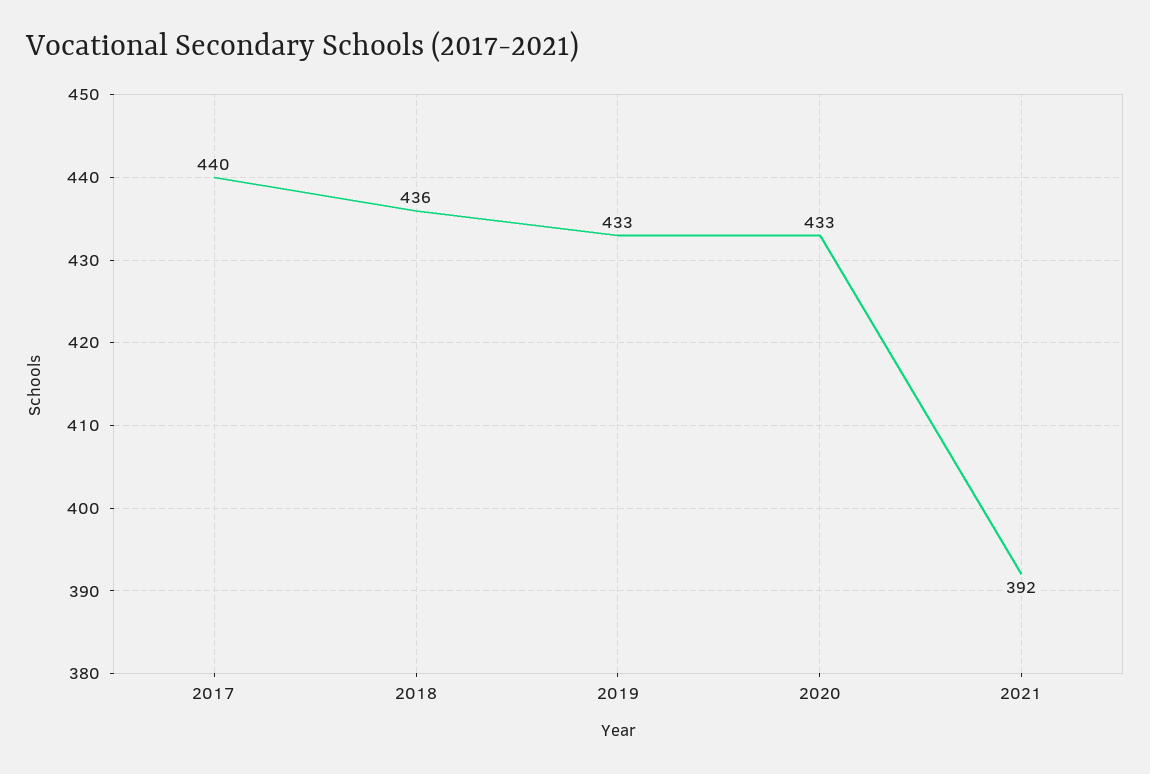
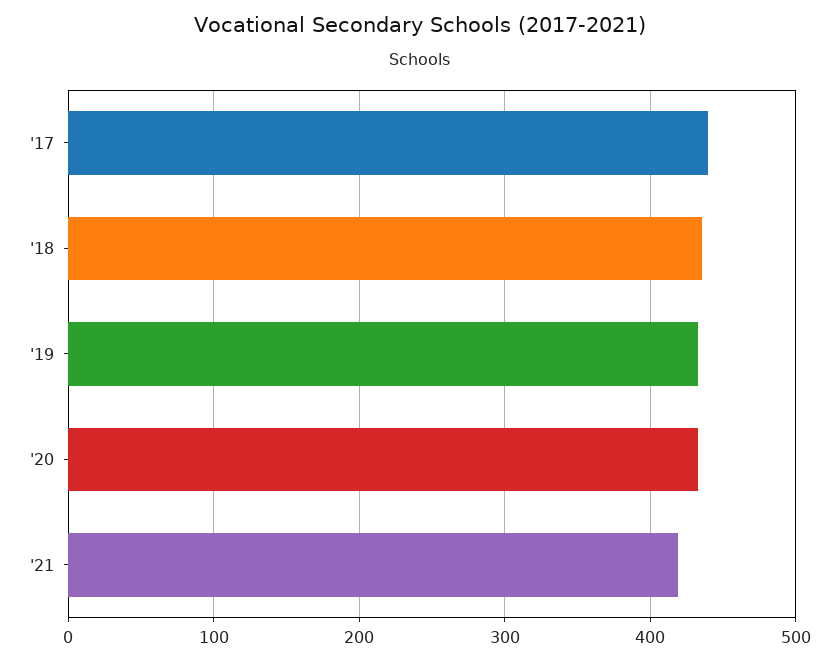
  {
    "2017": 440,
    "2018": 436,
    "2019": 433,
    "2020": 433,
-   "2021": 392
+   "2021": 420
  }

